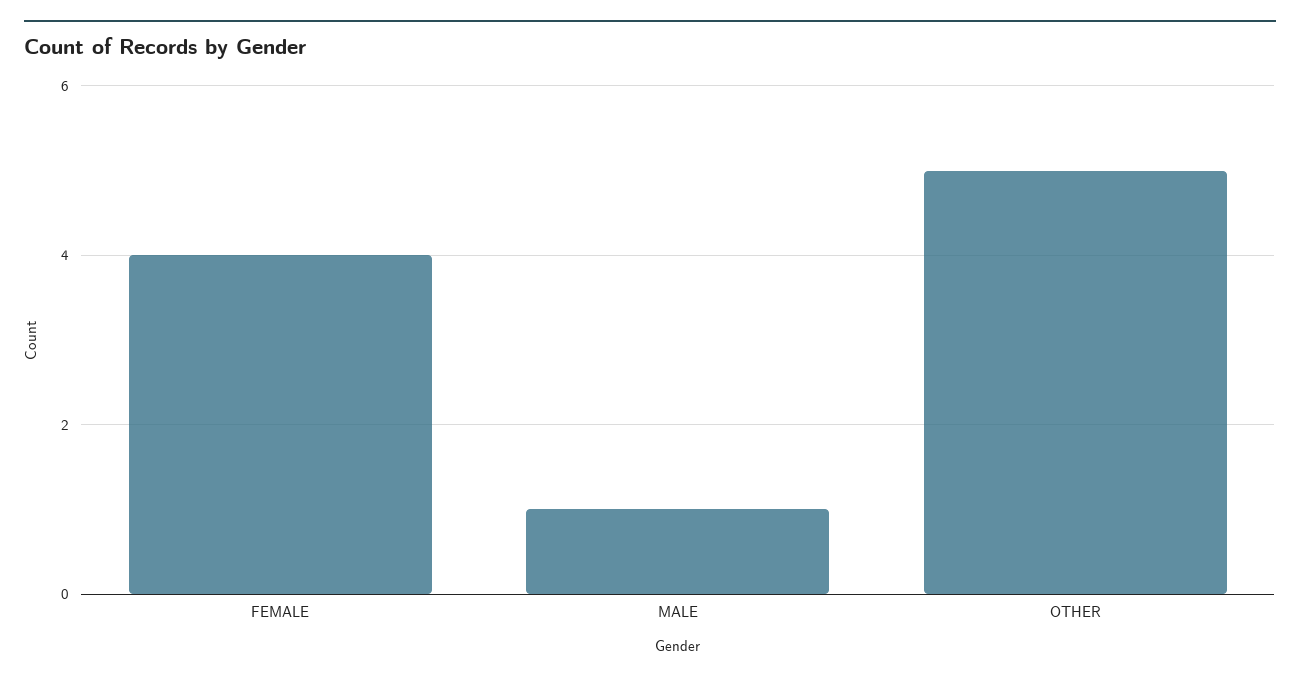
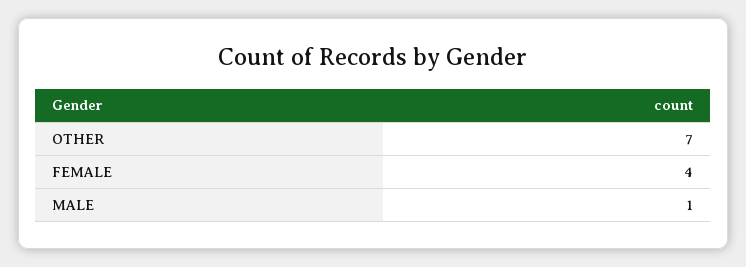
  {
    "FEMALE": 4,
    "MALE": 1,
-   "OTHER": 5
+   "OTHER": 7
  }

